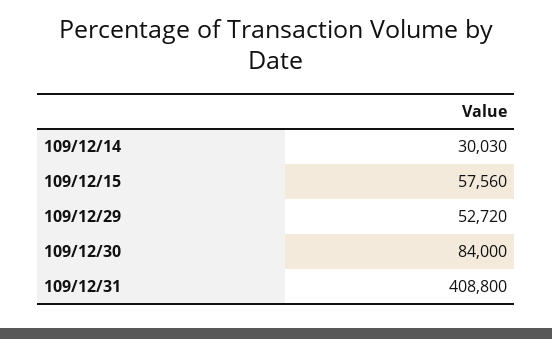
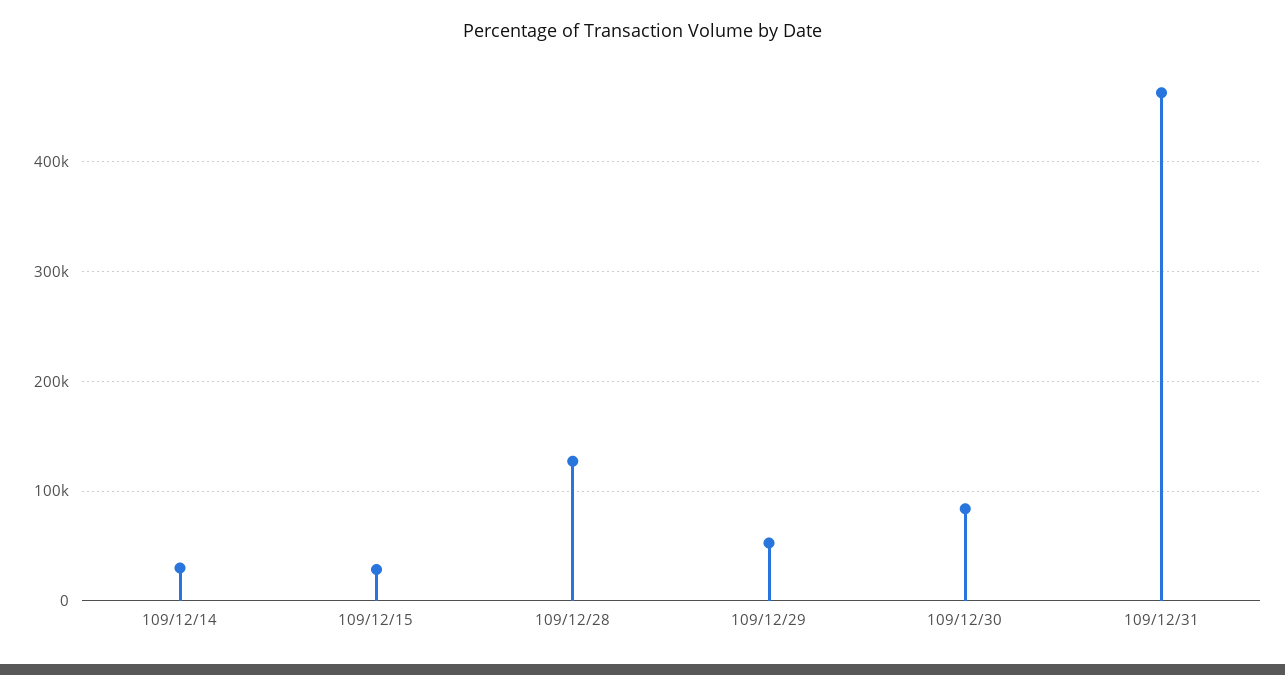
  {
    "109/12/14": 30030,
-   "109/12/15": 57560,
+   "109/12/15": 30000,
    "109/12/29": 52720,
    "109/12/30": 84000,
-   "109/12/31": 408800
+   "109/12/31": 460000,
+   "109/12/28": 130000
  }

